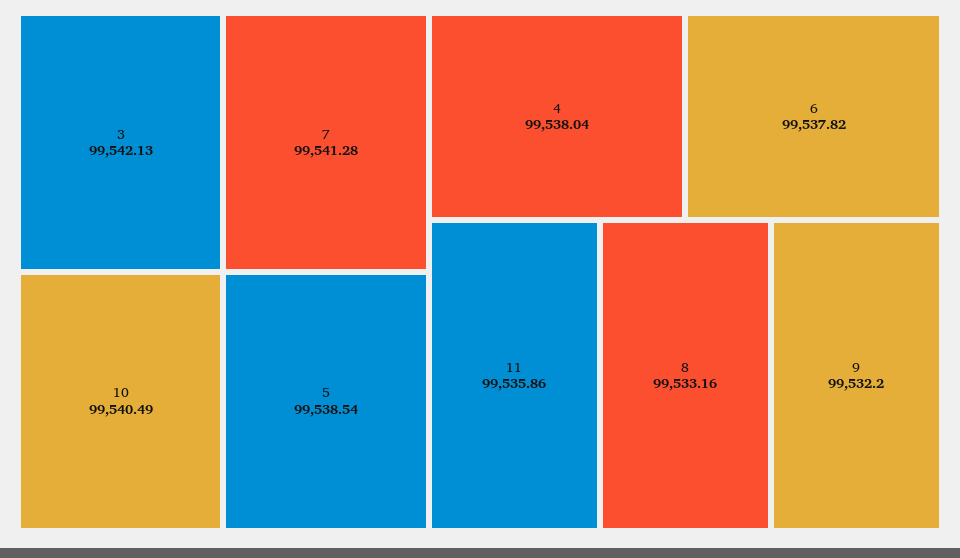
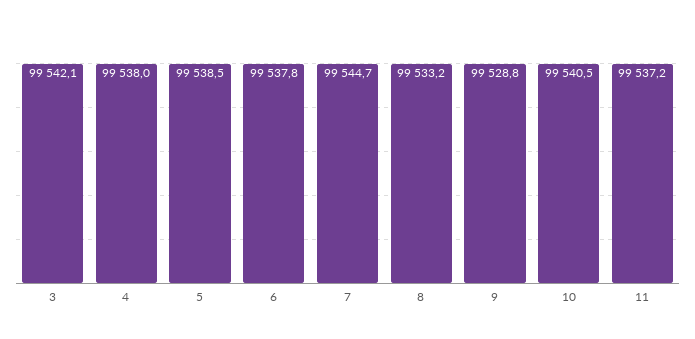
  {
    "3": 99542.13,
-   "7": 99541.28,
+   "7": 99544.7,
    "10": 99540.49,
    "5": 99538.54,
    "4": 99538.04,
    "6": 99537.82,
-   "11": 99535.86,
+   "11": 99537.2,
    "8": 99533.16,
-   "9": 99532.2
+   "9": 99528.8
  }

